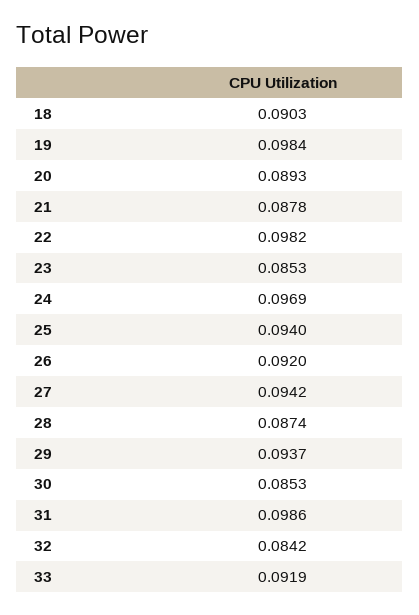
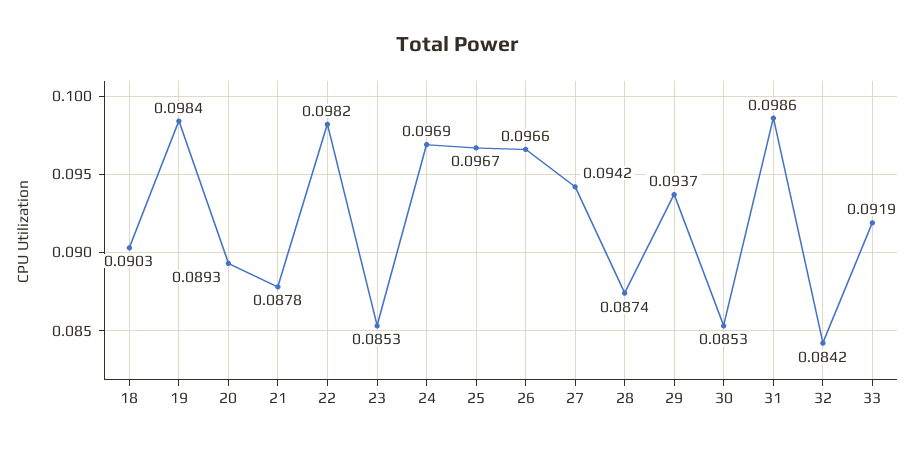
  {
    "18": 0.0903,
    "19": 0.0984,
    "20": 0.0893,
    "21": 0.0878,
    "22": 0.0982,
    "23": 0.0853,
    "24": 0.0969,
-   "25": 0.094,
+   "25": 0.0967,
-   "26": 0.092,
+   "26": 0.0966,
    "27": 0.0942,
    "28": 0.0874,
    "29": 0.0937,
    "30": 0.0853,
    "31": 0.0986,
    "32": 0.0842,
    "33": 0.0919
  }

